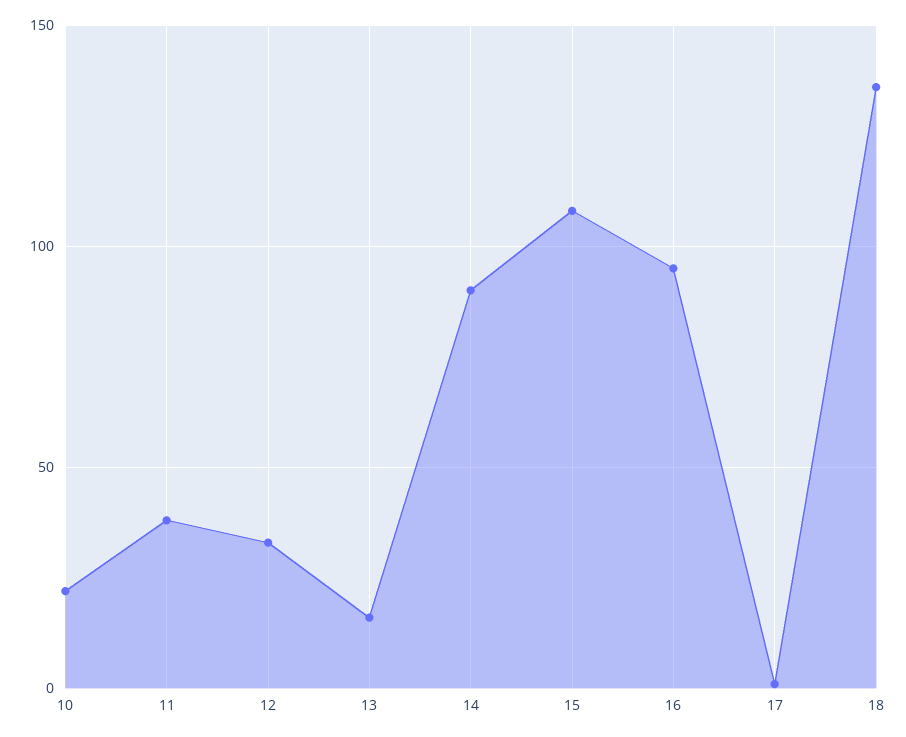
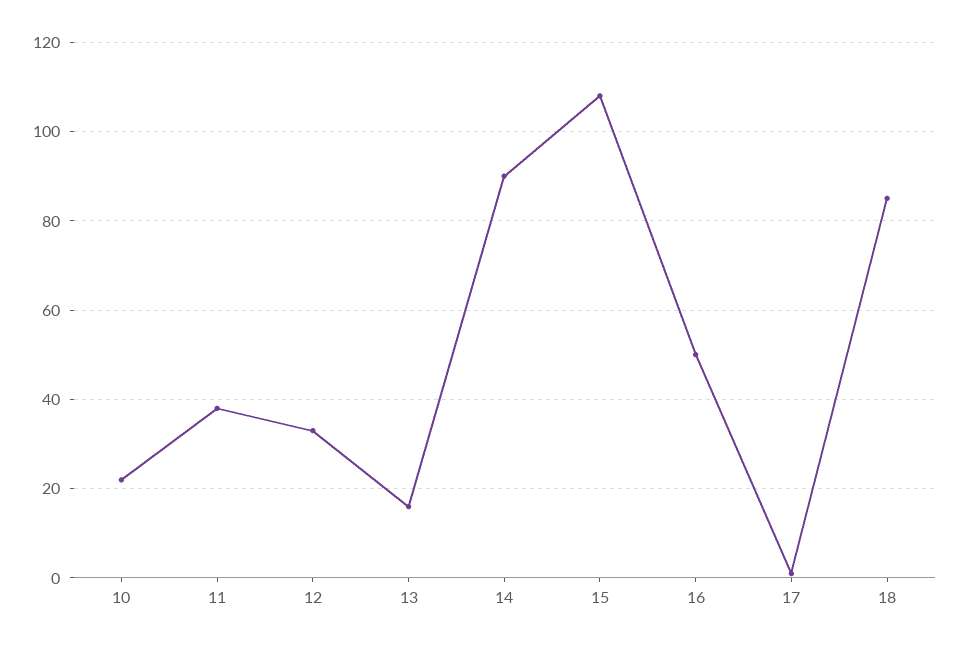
  {
    "10": 20,
    "11": 40,
    "12": 35,
    "13": 15,
    "14": 90,
    "15": 110,
-   "16": 95,
+   "16": 50,
    "17": 0,
-   "18": 135
+   "18": 85
  }

